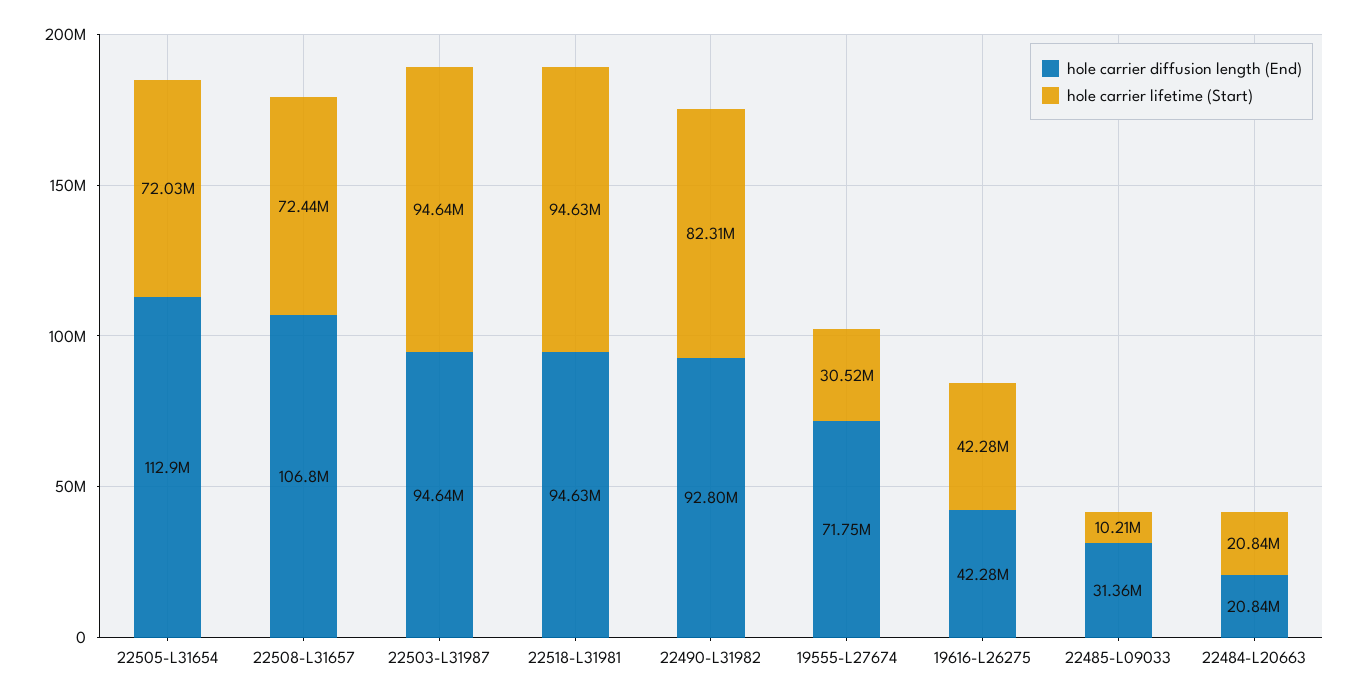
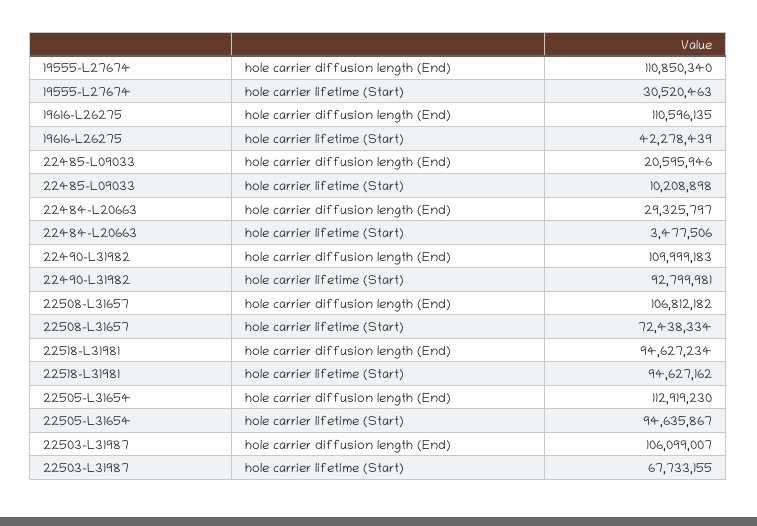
  {
    "hole carrier diffusion length (End)": {
      "22505-L31654": 112919230,
      "22508-L31657": 106812182,
-     "22503-L31987": 94640000,
+     "22503-L31987": 106099007,
      "22518-L31981": 94627234,
-     "22490-L31982": 92800000,
+     "22490-L31982": 109999183,
-     "19555-L27674": 71750000,
+     "19555-L27674": 110850340,
-     "19616-L26275": 42280000,
+     "19616-L26275": 110596135,
-     "22485-L09033": 31360000,
+     "22485-L09033": 20595946,
-     "22484-L20663": 20840000
+     "22484-L20663": 29325797
    },
    "hole carrier lifetime (Start)": {
-     "22505-L31654": 72030000,
+     "22505-L31654": 94635867,
      "22508-L31657": 72438334,
-     "22503-L31987": 94640000,
+     "22503-L31987": 67733155,
      "22518-L31981": 94627162,
-     "22490-L31982": 82310000,
+     "22490-L31982": 92799981,
      "19555-L27674": 30520463,
      "19616-L26275": 42278439,
      "22485-L09033": 10208898,
-     "22484-L20663": 20840000
+     "22484-L20663": 3477506
    }
  }

